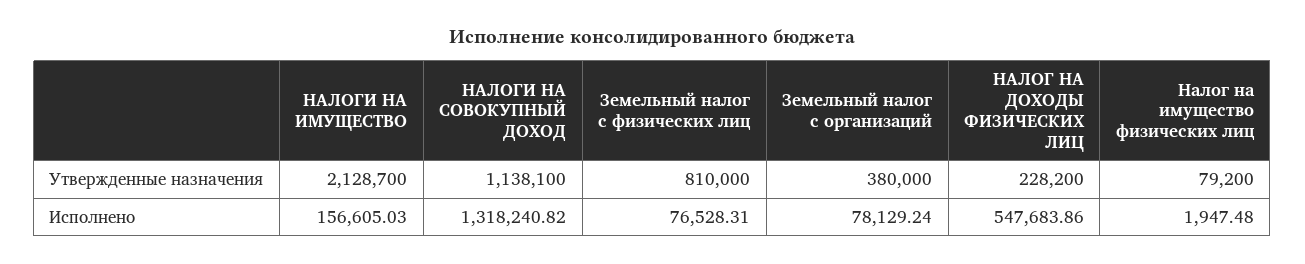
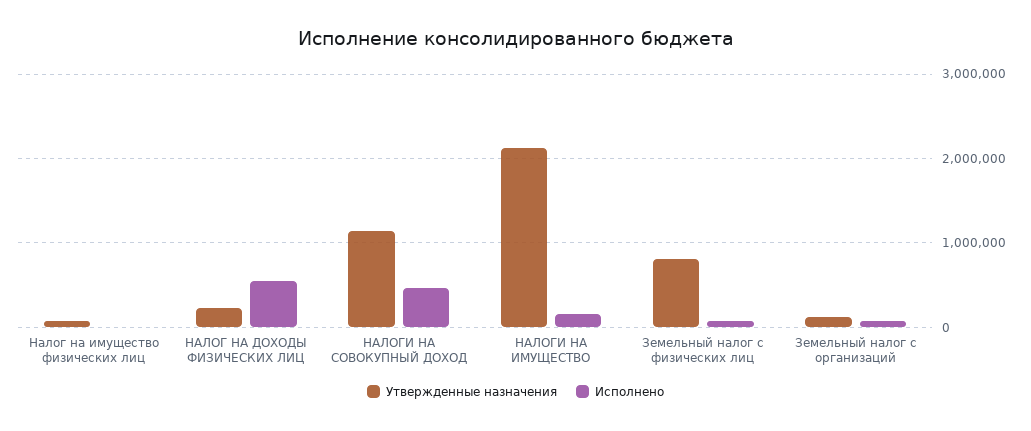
  {
    "Утвержденные назначения": {
      "НАЛОГИ НА ИМУЩЕСТВО": 2128700,
      "НАЛОГИ НА СОВОКУПНЫЙ ДОХОД": 1138100,
      "Земельный налог с физических лиц": 810000,
-     "Земельный налог с организаций": 380000,
+     "Земельный налог с организаций": 100000,
      "НАЛОГ НА ДОХОДЫ ФИЗИЧЕСКИХ ЛИЦ": 228200,
      "Налог на имущество физических лиц": 79200
    },
    "Исполнено": {
      "НАЛОГИ НА ИМУЩЕСТВО": 156605.03,
-     "НАЛОГИ НА СОВОКУПНЫЙ ДОХОД": 1318240.82,
+     "НАЛОГИ НА СОВОКУПНЫЙ ДОХОД": 500000,
      "Земельный налог с физических лиц": 76528.31,
      "Земельный налог с организаций": 78129.24,
      "НАЛОГ НА ДОХОДЫ ФИЗИЧЕСКИХ ЛИЦ": 547683.86,
      "Налог на имущество физических лиц": 1947.48
    }
  }

